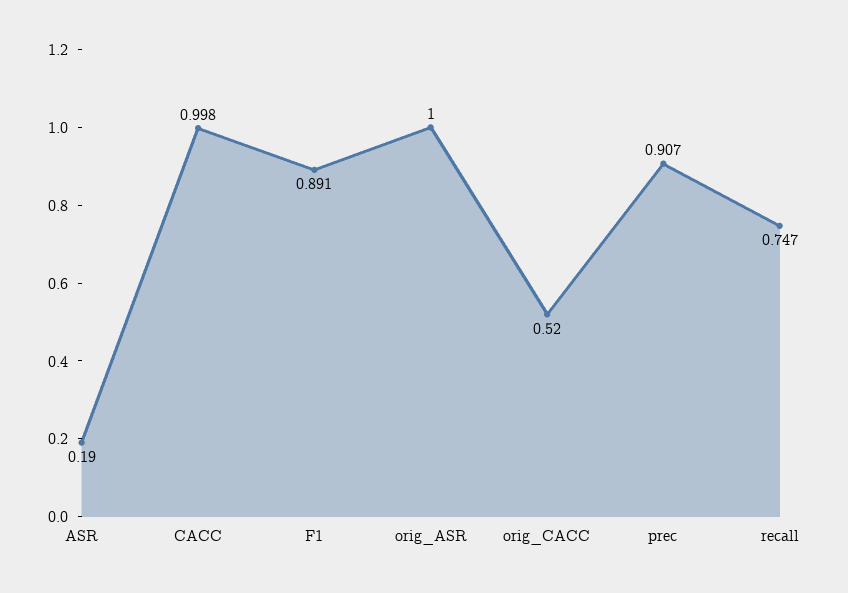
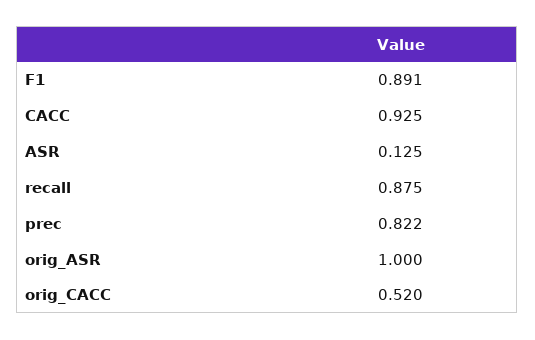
  {
-   "ASR": 0.19,
+   "ASR": 0.125,
-   "CACC": 0.998,
+   "CACC": 0.925,
    "F1": 0.891,
    "orig_ASR": 1,
    "orig_CACC": 0.52,
-   "prec": 0.907,
+   "prec": 0.822,
-   "recall": 0.747
+   "recall": 0.875
  }

